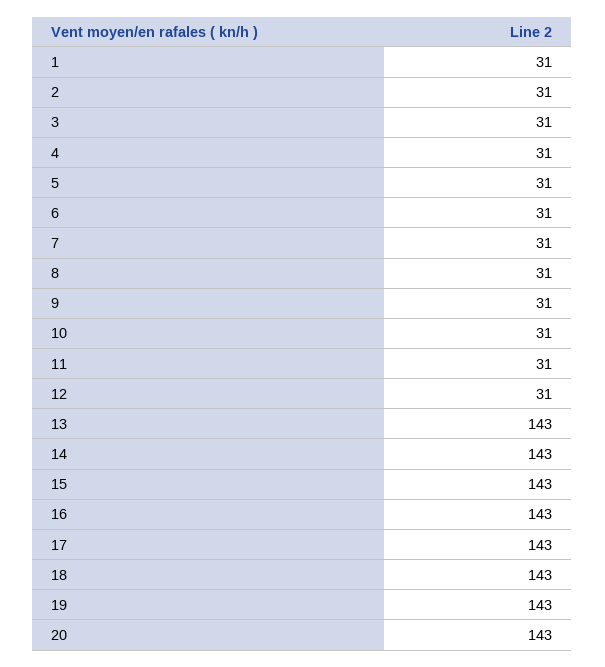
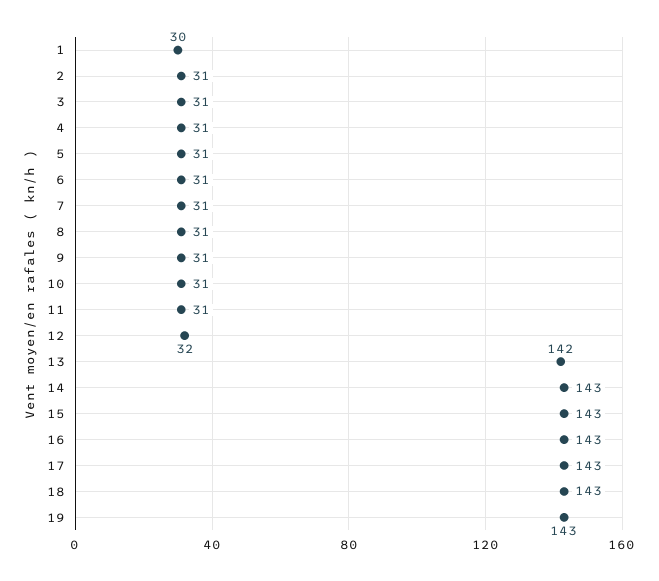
  {
-   "1": 31,
+   "1": 30,
    "2": 31,
    "3": 31,
    "4": 31,
    "5": 31,
    "6": 31,
    "7": 31,
    "8": 31,
    "9": 31,
    "10": 31,
    "11": 31,
-   "12": 31,
+   "12": 32,
-   "13": 143,
+   "13": 142,
    "14": 143,
    "15": 143,
    "16": 143,
    "17": 143,
    "18": 143,
-   "19": 143,
+   "19": 143
-   "20": 143
  }

